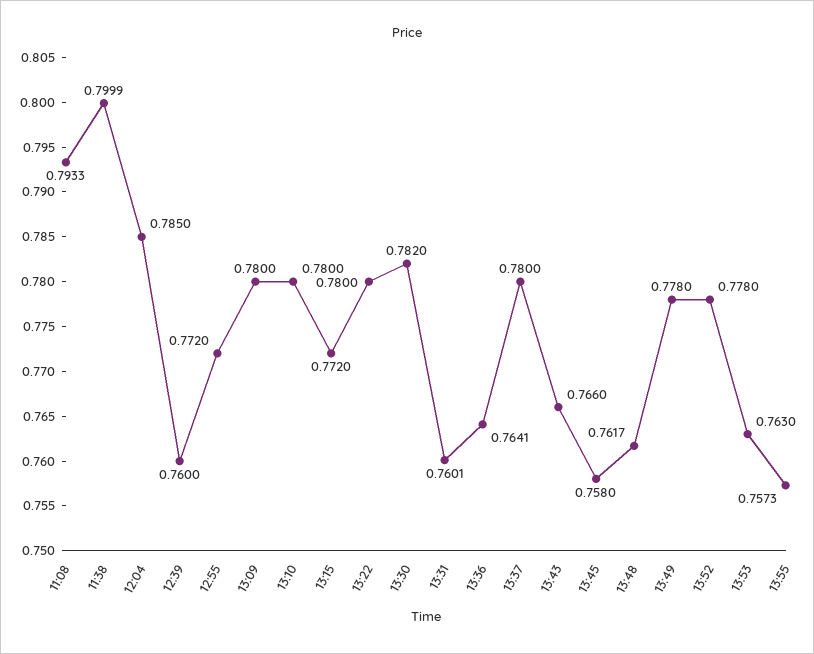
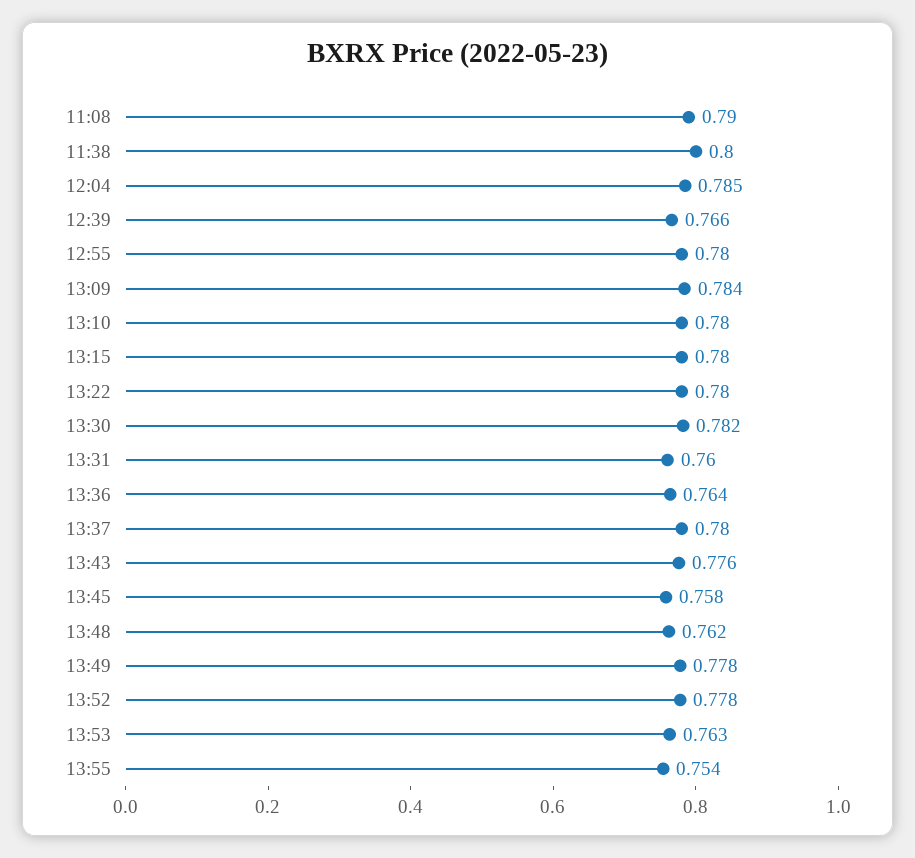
  {
-   "11:08": 0.7933,
+   "11:08": 0.79,
    "11:38": 0.7999,
    "12:04": 0.785,
-   "12:39": 0.76,
+   "12:39": 0.766,
-   "12:55": 0.772,
+   "12:55": 0.78,
-   "13:09": 0.78,
+   "13:09": 0.784,
    "13:10": 0.78,
-   "13:15": 0.772,
+   "13:15": 0.78,
    "13:22": 0.78,
    "13:30": 0.782,
    "13:31": 0.7601,
    "13:36": 0.7641,
    "13:37": 0.78,
-   "13:43": 0.766,
+   "13:43": 0.776,
    "13:45": 0.758,
    "13:48": 0.7617,
    "13:49": 0.778,
    "13:52": 0.778,
    "13:53": 0.763,
-   "13:55": 0.7573
+   "13:55": 0.754
  }

